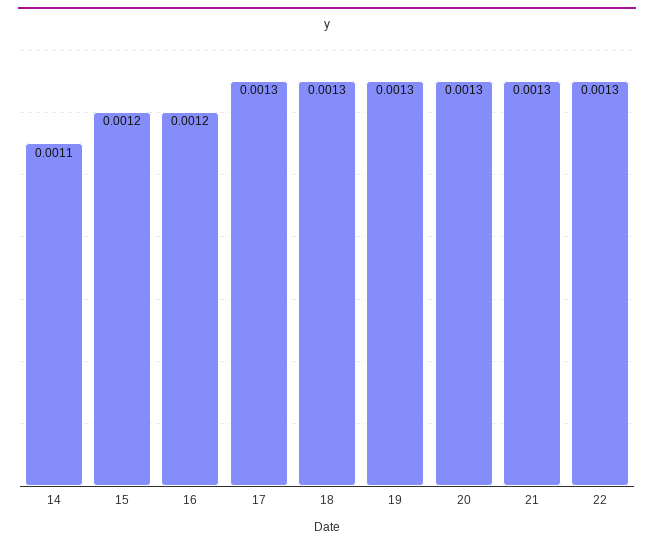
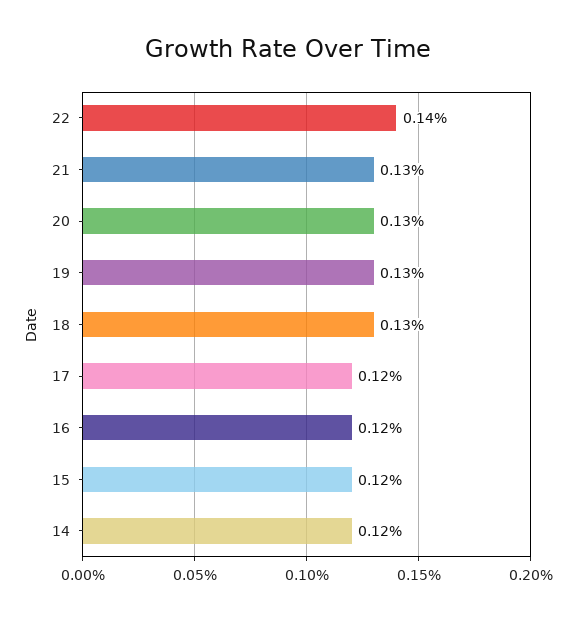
  {
-   "14": 0.0011,
+   "14": 0.0012,
    "15": 0.0012,
    "16": 0.0012,
-   "17": 0.0013,
+   "17": 0.0012,
    "18": 0.0013,
    "19": 0.0013,
    "20": 0.0013,
    "21": 0.0013,
-   "22": 0.0013
+   "22": 0.0014
  }

